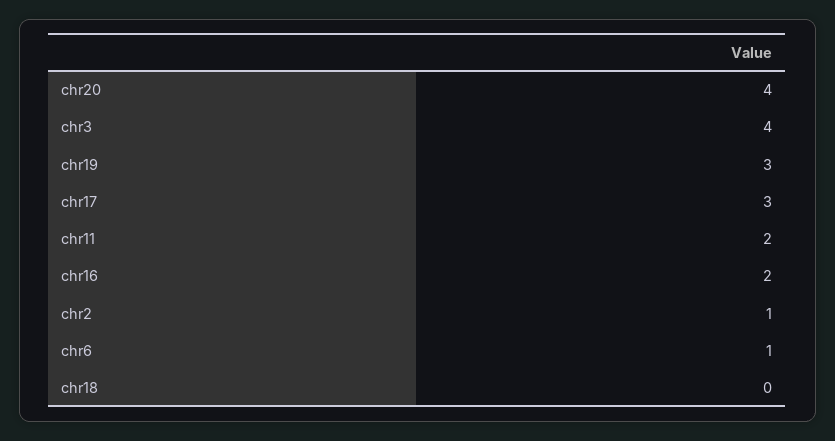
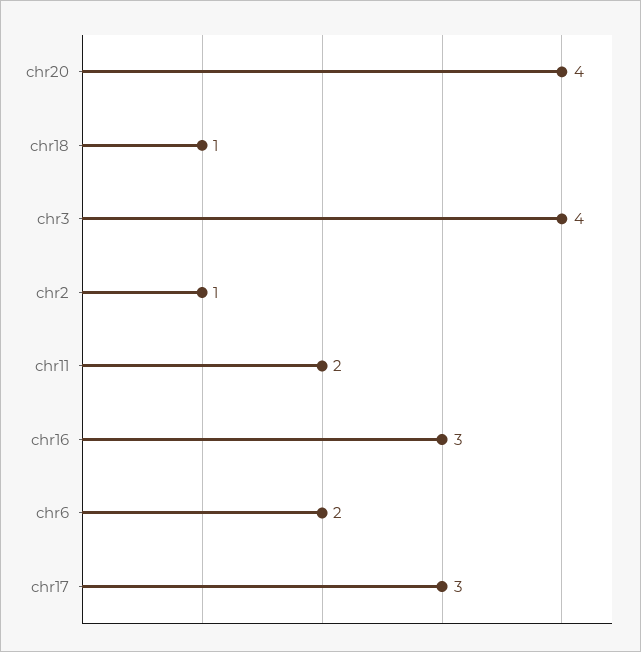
  {
    "chr20": 4,
    "chr3": 4,
-   "chr19": 3,
    "chr17": 3,
    "chr11": 2,
-   "chr16": 2,
+   "chr16": 3,
    "chr2": 1,
-   "chr6": 1,
+   "chr6": 2,
-   "chr18": 0
+   "chr18": 1
  }

